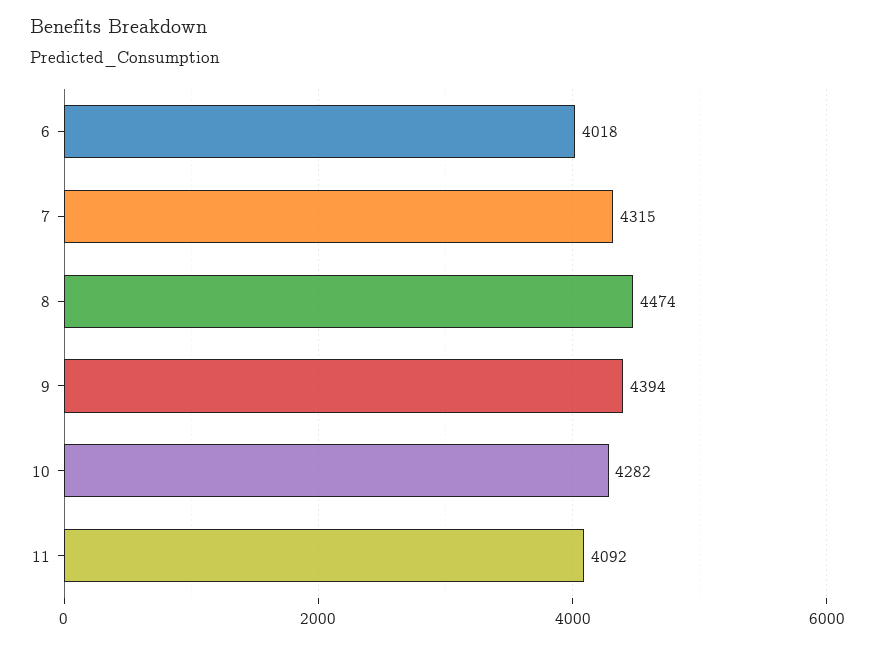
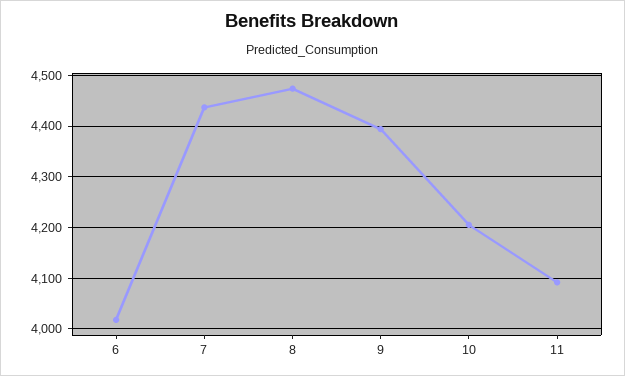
  {
    "6": 4018,
-   "7": 4315,
+   "7": 4440,
    "8": 4474,
    "9": 4394,
-   "10": 4282,
+   "10": 4200,
    "11": 4092
  }

